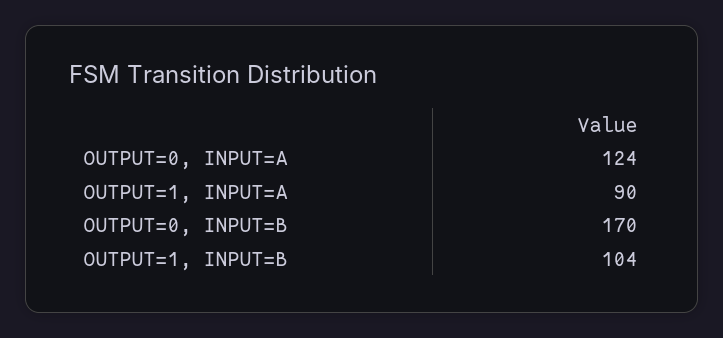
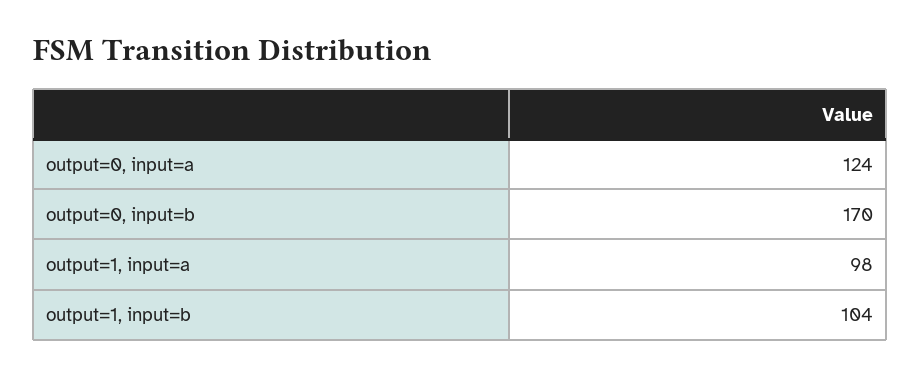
  {
    "OUTPUT=0, INPUT=A": 124,
-   "OUTPUT=1, INPUT=A": 90,
+   "OUTPUT=1, INPUT=A": 98,
    "OUTPUT=0, INPUT=B": 170,
    "OUTPUT=1, INPUT=B": 104
  }

